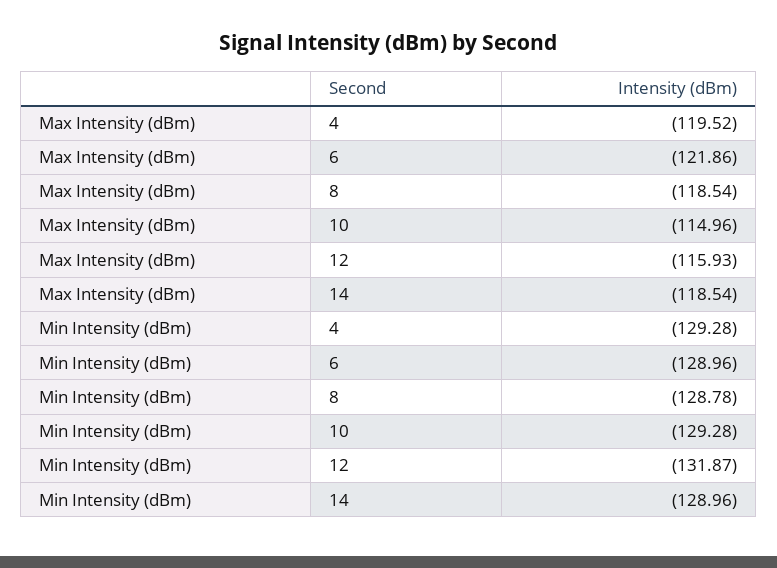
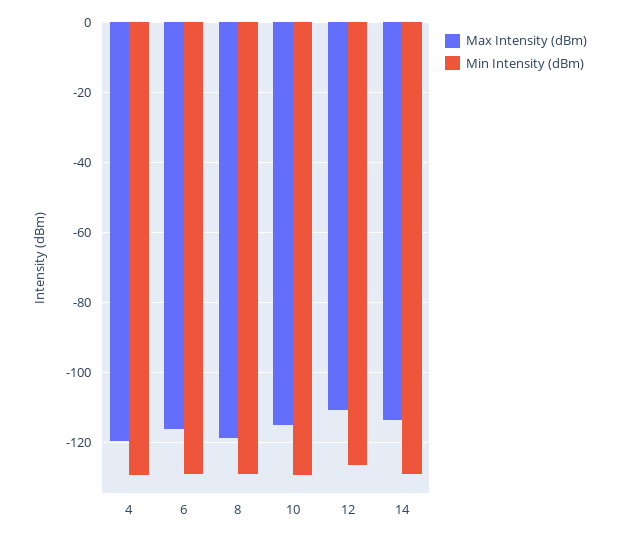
  {
    "Max Intensity (dBm)": {
      "4": -119.52,
-     "6": -121.86,
+     "6": -116,
      "8": -118.54,
      "10": -114.96,
-     "12": -115.93,
+     "12": -110,
-     "14": -118.54
+     "14": -114
    },
    "Min Intensity (dBm)": {
      "4": -129.28,
      "6": -128.96,
      "8": -128.78,
      "10": -129.28,
-     "12": -131.87,
+     "12": -126,
      "14": -128.96
    }
  }

